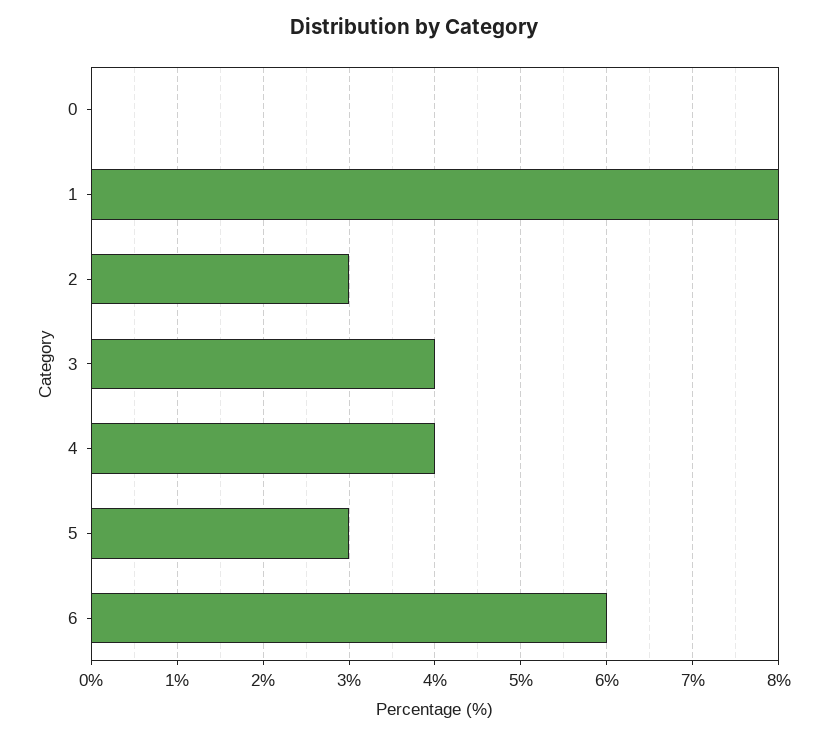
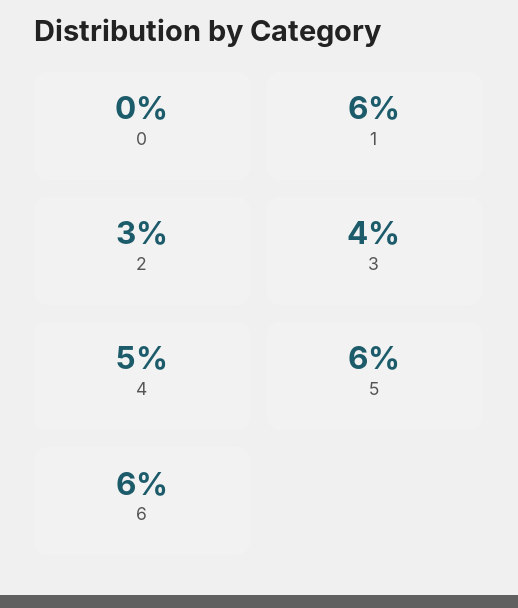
  {
    "0": 0,
-   "1": 8,
+   "1": 6,
    "2": 3,
    "3": 4,
-   "4": 4,
+   "4": 5,
-   "5": 3,
+   "5": 6,
    "6": 6
  }

